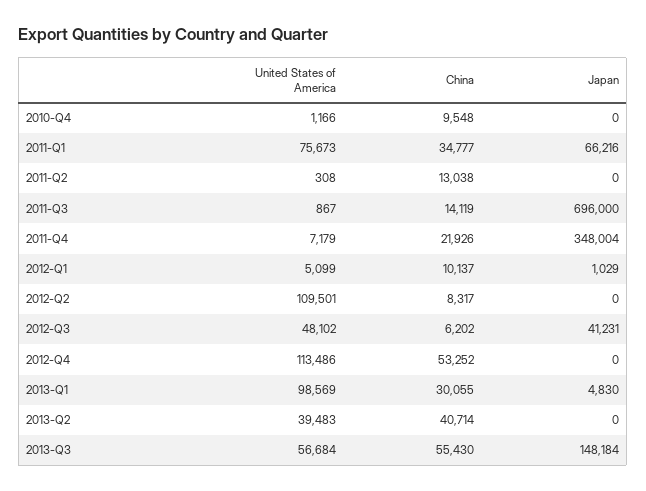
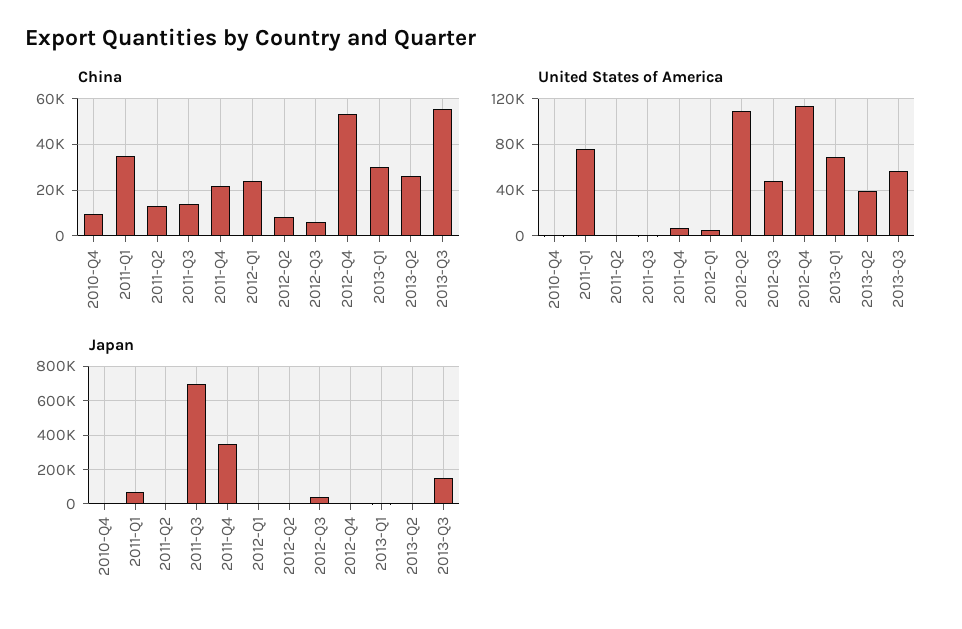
  {
    "United States of America": {
      "2010-Q4": 1166,
      "2011-Q1": 75673,
      "2011-Q2": 308,
      "2011-Q3": 867,
      "2011-Q4": 7179,
      "2012-Q1": 5099,
      "2012-Q2": 109501,
      "2012-Q3": 48102,
      "2012-Q4": 113486,
-     "2013-Q1": 98569,
+     "2013-Q1": 70000,
      "2013-Q2": 39483,
      "2013-Q3": 56684
    },
    "China": {
      "2010-Q4": 9548,
      "2011-Q1": 34777,
      "2011-Q2": 13038,
      "2011-Q3": 14119,
      "2011-Q4": 21926,
-     "2012-Q1": 10137,
+     "2012-Q1": 25000,
      "2012-Q2": 8317,
      "2012-Q3": 6202,
      "2012-Q4": 53252,
      "2013-Q1": 30055,
-     "2013-Q2": 40714,
+     "2013-Q2": 25000,
      "2013-Q3": 55430
    },
    "Japan": {
      "2010-Q4": 0,
      "2011-Q1": 66216,
      "2011-Q2": 0,
      "2011-Q3": 696000,
      "2011-Q4": 348004,
      "2012-Q1": 1029,
      "2012-Q2": 0,
      "2012-Q3": 41231,
      "2012-Q4": 0,
      "2013-Q1": 4830,
      "2013-Q2": 0,
      "2013-Q3": 148184
    }
  }

